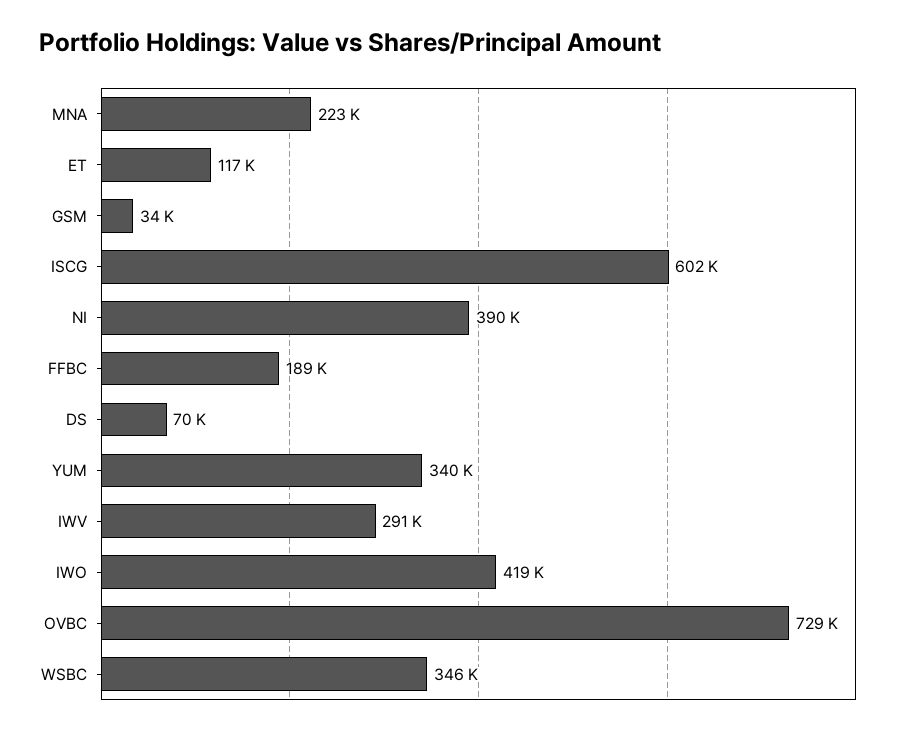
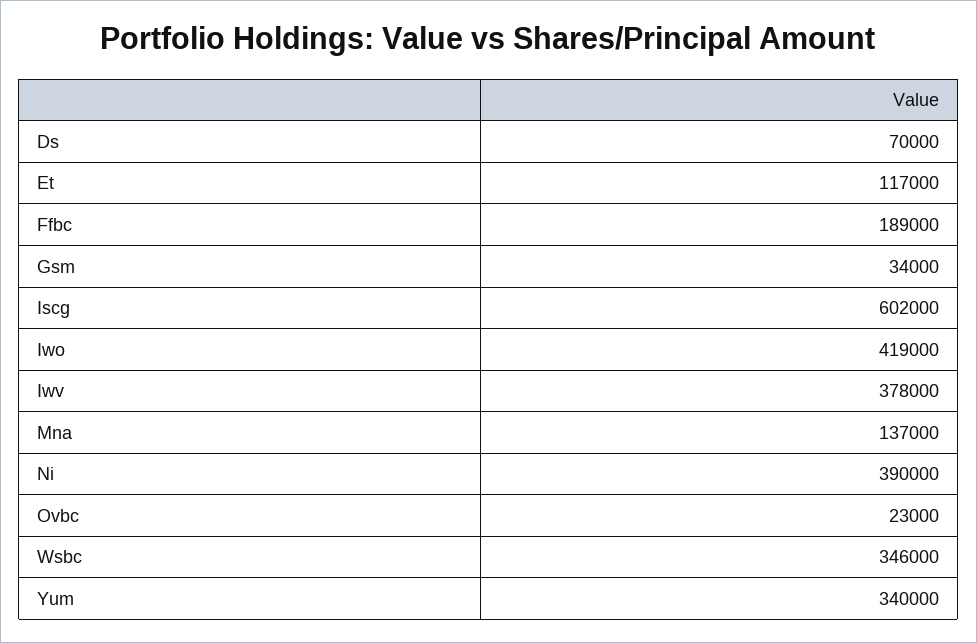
  {
-   "MNA": 223000,
+   "MNA": 137000,
    "ET": 117000,
    "GSM": 34000,
    "ISCG": 602000,
    "NI": 390000,
    "FFBC": 189000,
    "DS": 70000,
    "YUM": 340000,
-   "IWV": 291000,
+   "IWV": 378000,
    "IWO": 419000,
-   "OVBC": 729000,
+   "OVBC": 23000,
    "WSBC": 346000
  }

